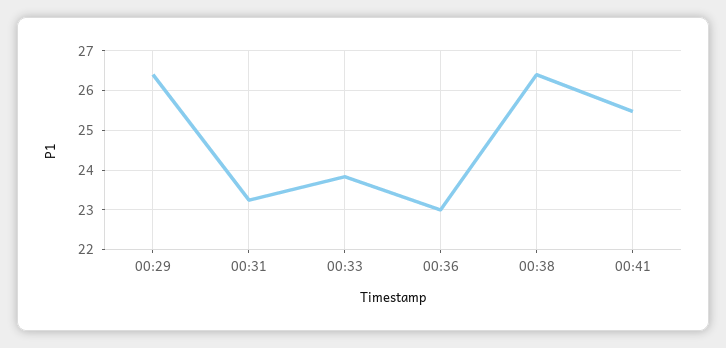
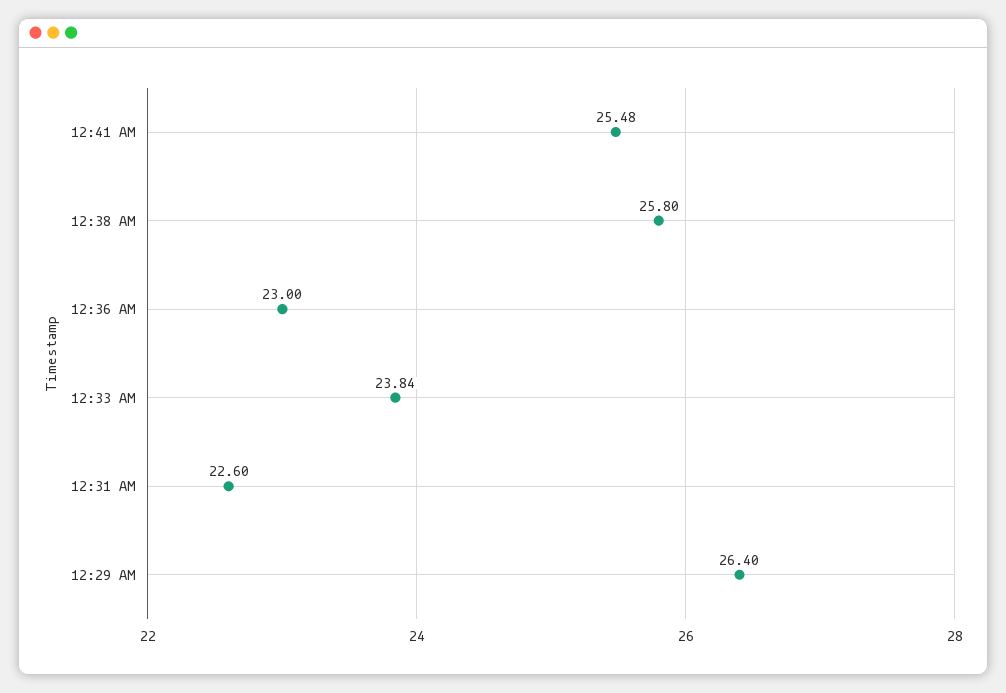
  {
    "00:29": 26.4,
-   "00:31": 23.2,
+   "00:31": 22.6,
    "00:33": 23.84,
    "00:36": 23,
-   "00:38": 26.4,
+   "00:38": 25.8,
    "00:41": 25.48
  }

